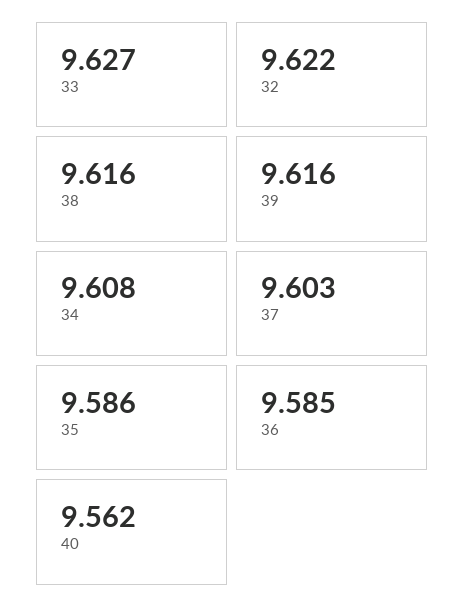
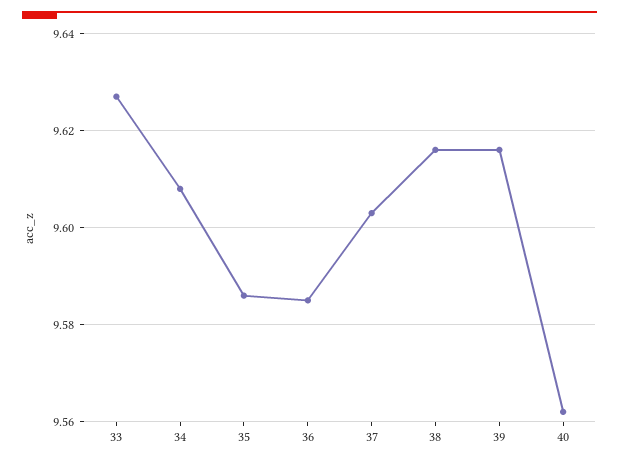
  {
    "33": 9.627,
-   "32": 9.622,
    "38": 9.616,
    "39": 9.616,
    "34": 9.608,
    "37": 9.603,
    "35": 9.586,
    "36": 9.585,
    "40": 9.562
  }

